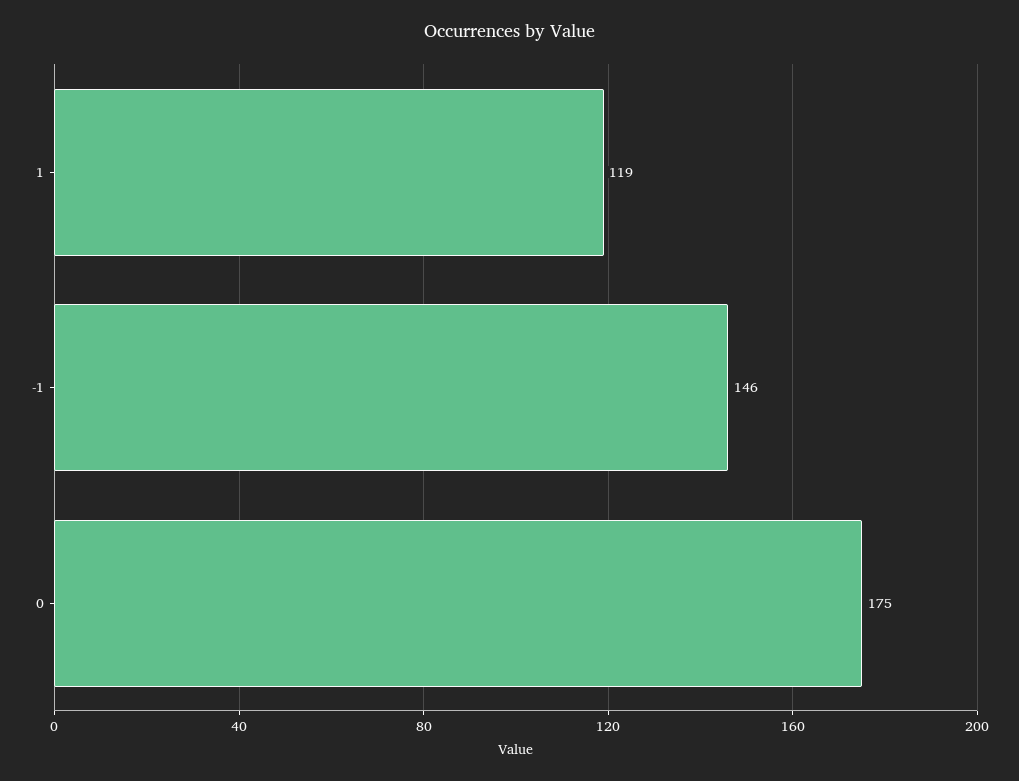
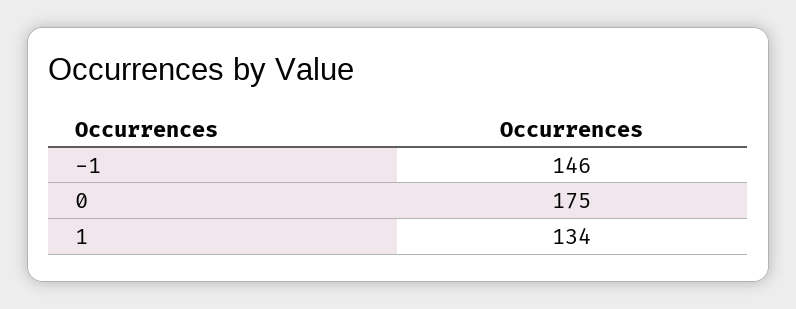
  {
-   "1": 119,
+   "1": 134,
    "-1": 146,
    "0": 175
  }

